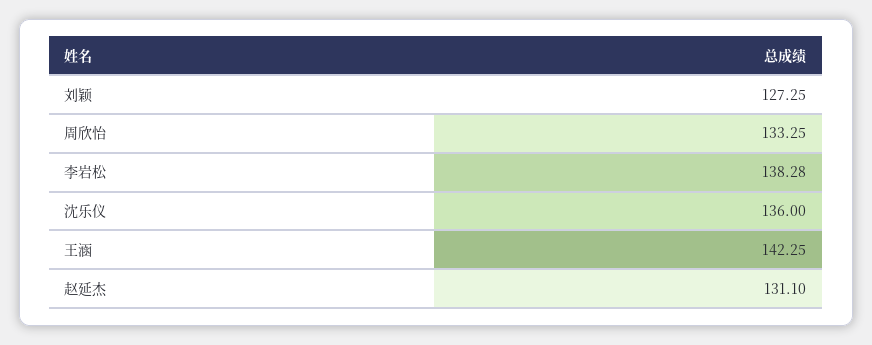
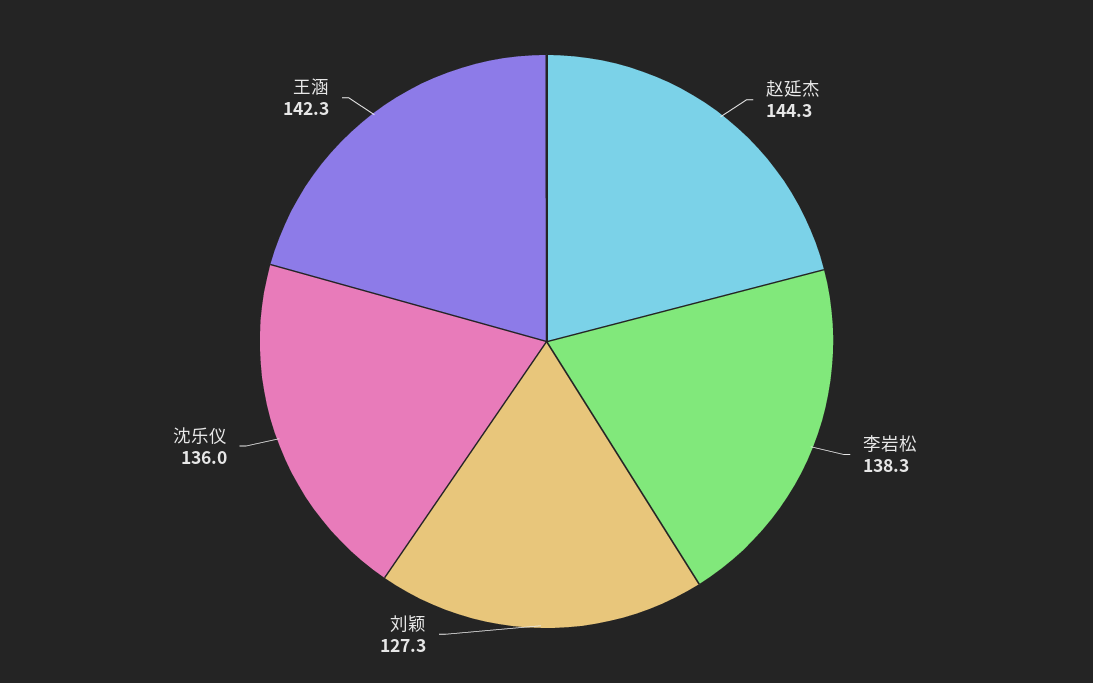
  {
    "刘颖": 127.25,
-   "周欣怡": 133.25,
    "李岩松": 138.28,
    "沈乐仪": 136,
    "王涵": 142.25,
-   "赵延杰": 131.1
+   "赵延杰": 144.3
  }

